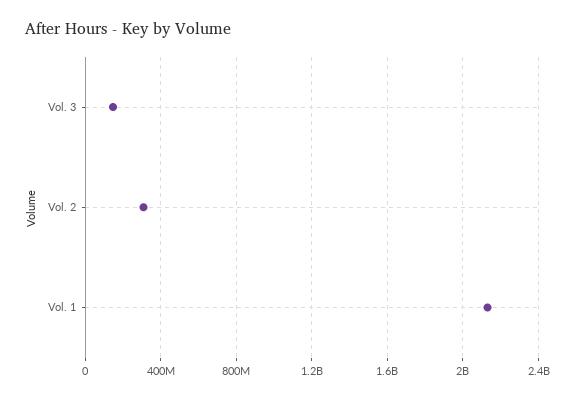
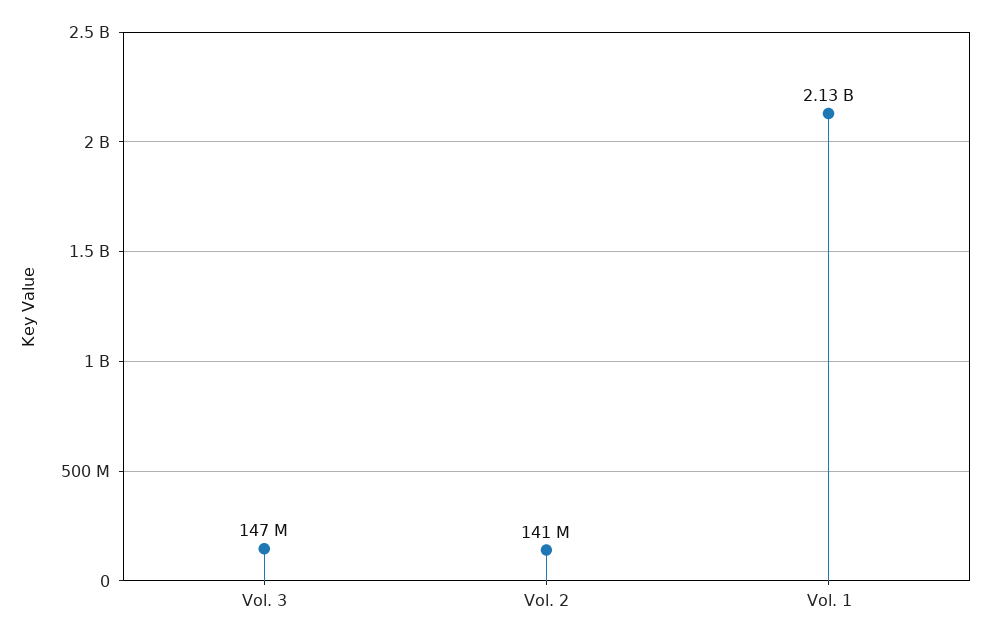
  {
    "Vol. 3": 147000000,
-   "Vol. 2": 300000000,
+   "Vol. 2": 141000000,
    "Vol. 1": 2130000000
  }

